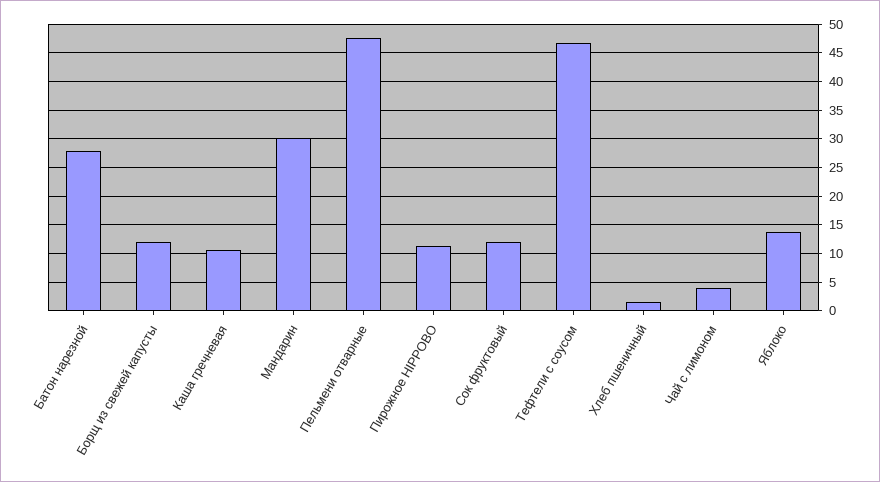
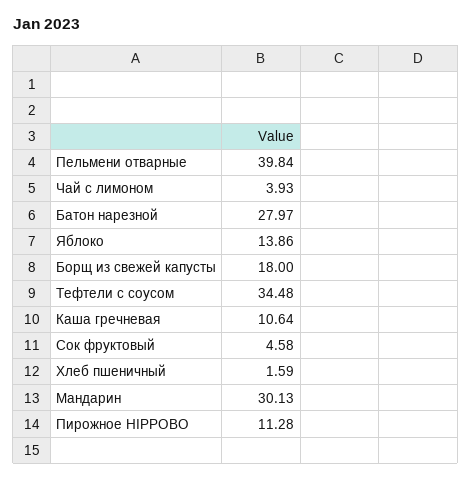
  {
    "Батон нарезной": 27.97,
-   "Борщ из свежей капусты": 12.5,
+   "Борщ из свежей капусты": 18,
    "Каша гречневая": 10.64,
    "Мандарин": 30.13,
-   "Пельмени отварные": 47.5,
+   "Пельмени отварные": 39.84,
    "Пирожное HIPPOBO": 11.28,
-   "Сок фруктовый": 12.5,
+   "Сок фруктовый": 4.58,
-   "Тефтели с соусом": 47.5,
+   "Тефтели с соусом": 34.48,
    "Хлеб пшеничный": 1.59,
    "Чай с лимоном": 3.93,
    "Яблоко": 13.86
  }

